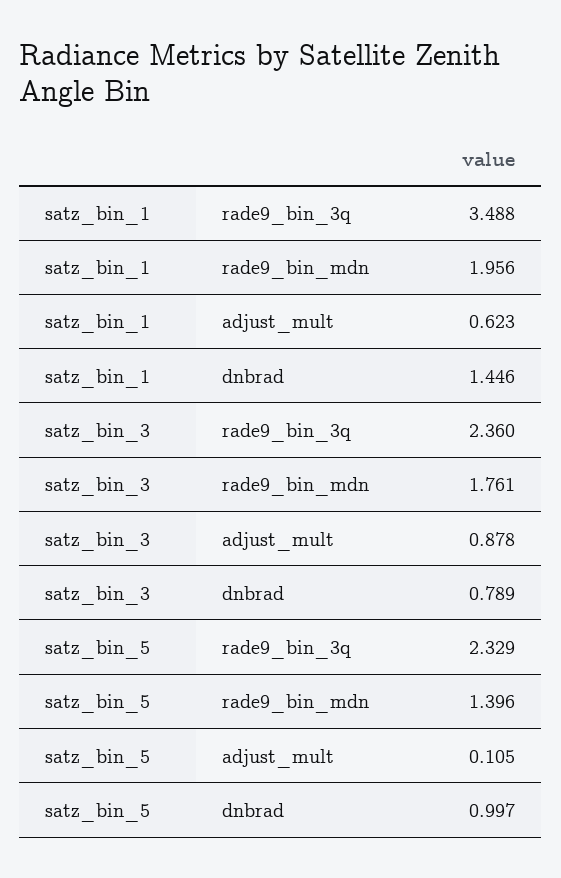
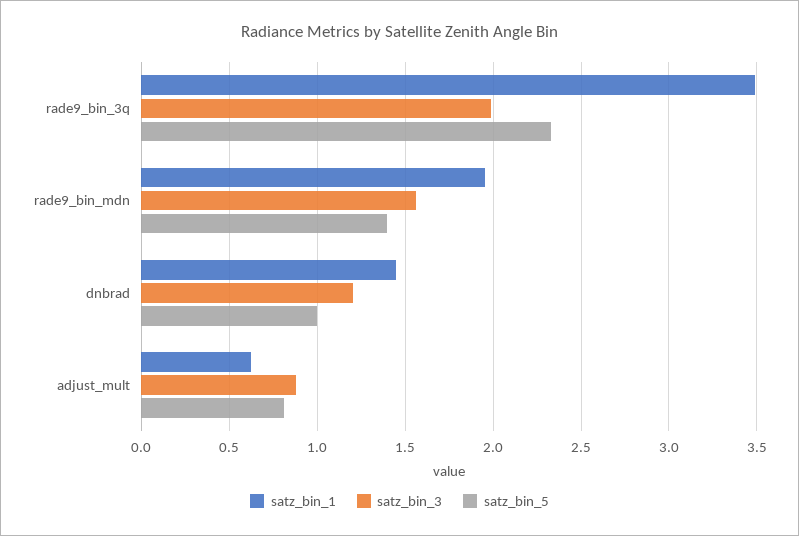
  {
    "satz_bin_1": {
      "rade9_bin_3q": 3.488,
      "rade9_bin_mdn": 1.956,
      "adjust_mult": 0.623,
      "dnbrad": 1.446
    },
    "satz_bin_3": {
-     "rade9_bin_3q": 2.36,
+     "rade9_bin_3q": 2,
-     "rade9_bin_mdn": 1.761,
+     "rade9_bin_mdn": 1.55,
      "adjust_mult": 0.878,
-     "dnbrad": 0.789
+     "dnbrad": 1.2
    },
    "satz_bin_5": {
      "rade9_bin_3q": 2.329,
      "rade9_bin_mdn": 1.396,
-     "adjust_mult": 0.105,
+     "adjust_mult": 0.8,
      "dnbrad": 0.997
    }
  }

